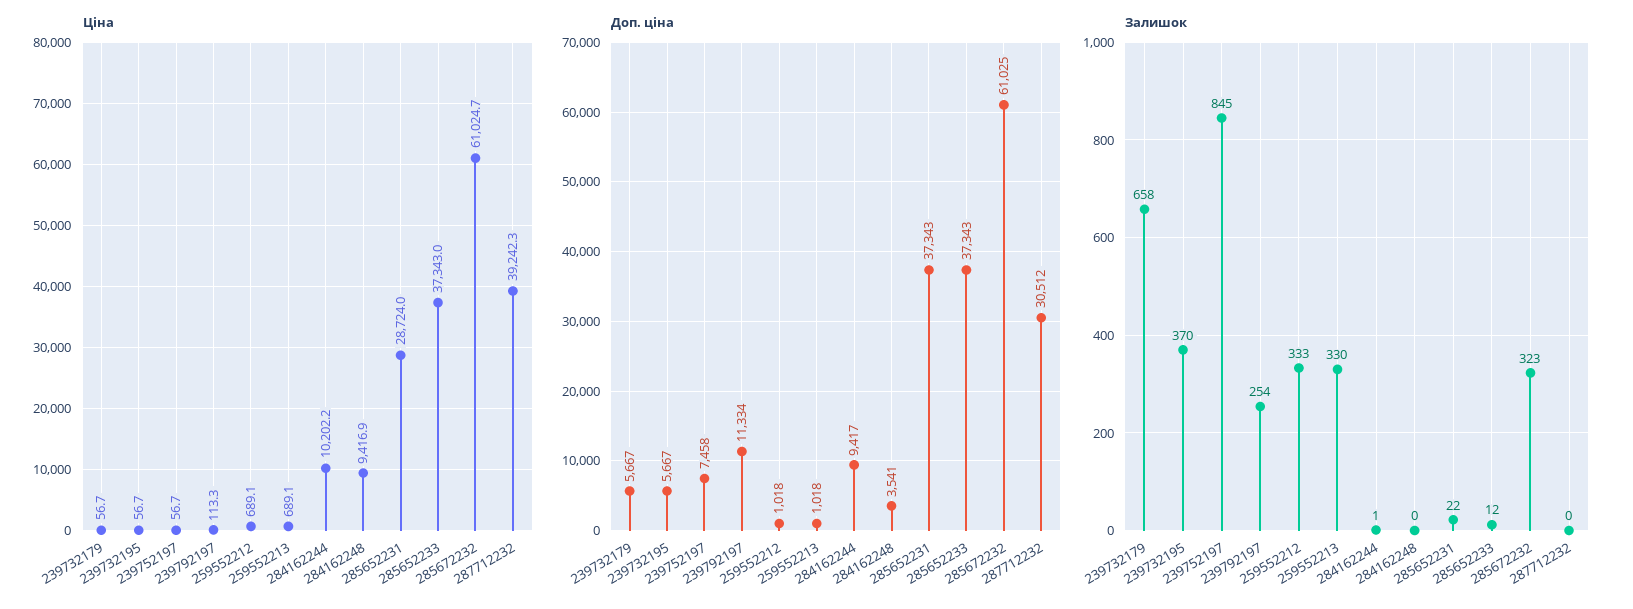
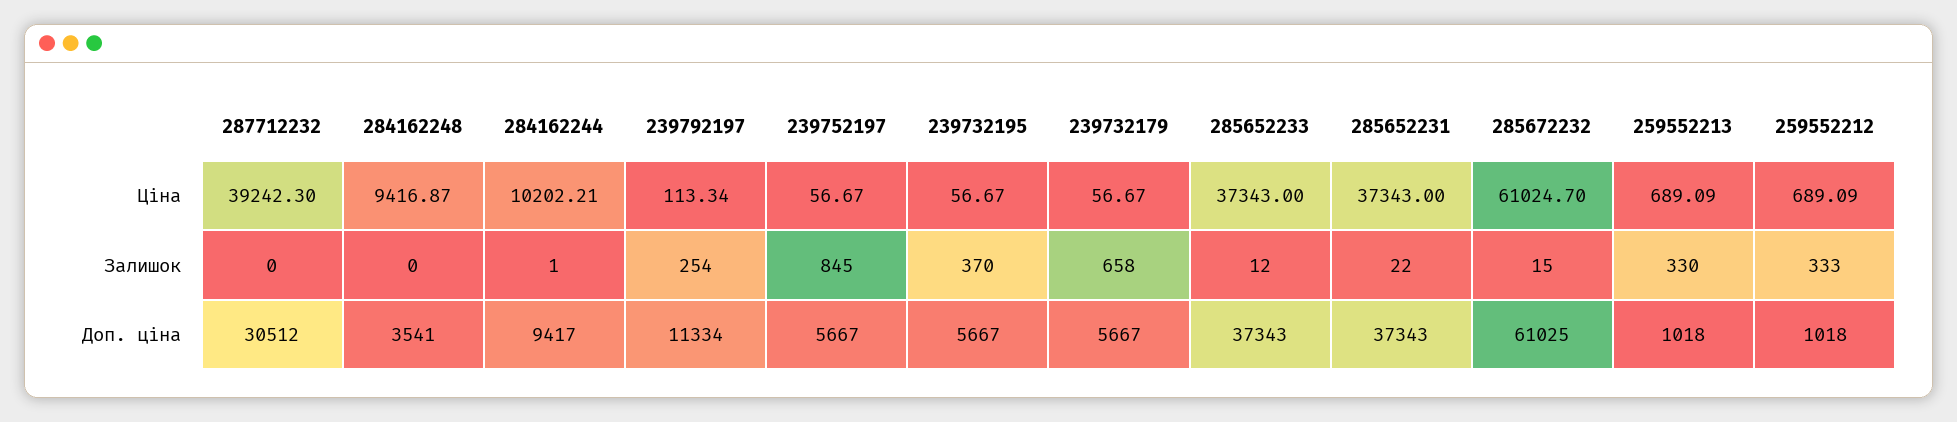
  {
    "Ціна": {
      "239732179": 56.67,
      "239732195": 56.67,
      "239752197": 56.67,
      "239792197": 113.34,
      "259552212": 689.09,
      "259552213": 689.09,
      "284162244": 10202.21,
      "284162248": 9416.87,
-     "285652231": 28724,
+     "285652231": 37343,
      "285652233": 37343,
      "285672232": 61024.7,
      "287712232": 39242.3
    },
    "Доп. ціна": {
      "239732179": 5667,
      "239732195": 5667,
-     "239752197": 7458,
+     "239752197": 5667,
      "239792197": 11334,
      "259552212": 1018,
      "259552213": 1018,
      "284162244": 9417,
      "284162248": 3541,
      "285652231": 37343,
      "285652233": 37343,
      "285672232": 61025,
      "287712232": 30512
    },
    "Залишок": {
      "239732179": 658,
      "239732195": 370,
      "239752197": 845,
      "239792197": 254,
      "259552212": 333,
      "259552213": 330,
      "284162244": 1,
      "284162248": 0,
      "285652231": 22,
      "285652233": 12,
-     "285672232": 323,
+     "285672232": 15,
      "287712232": 0
    }
  }

